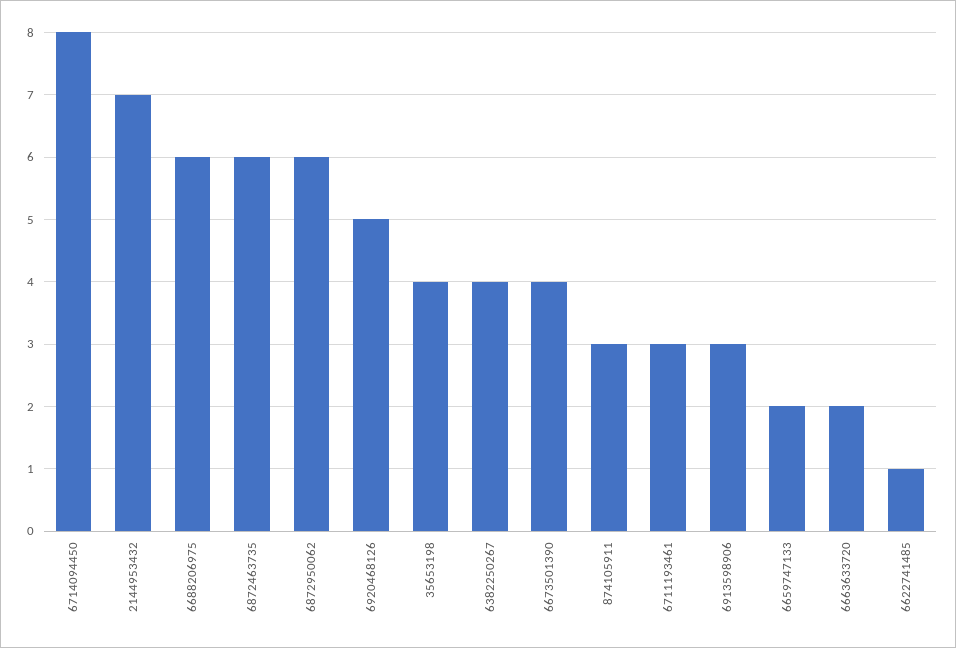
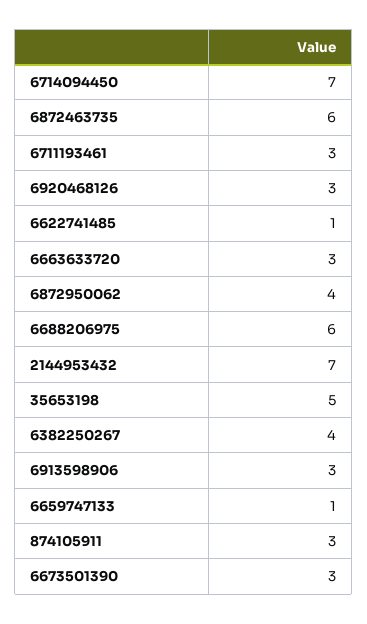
  {
-   "6714094450": 8,
+   "6714094450": 7,
    "2144953432": 7,
    "6688206975": 6,
    "6872463735": 6,
-   "6872950062": 6,
+   "6872950062": 4,
-   "6920468126": 5,
+   "6920468126": 3,
-   "35653198": 4,
+   "35653198": 5,
    "6382250267": 4,
-   "6673501390": 4,
+   "6673501390": 3,
    "874105911": 3,
    "6711193461": 3,
    "6913598906": 3,
-   "6659747133": 2,
+   "6659747133": 1,
-   "6663633720": 2,
+   "6663633720": 3,
    "6622741485": 1
  }

